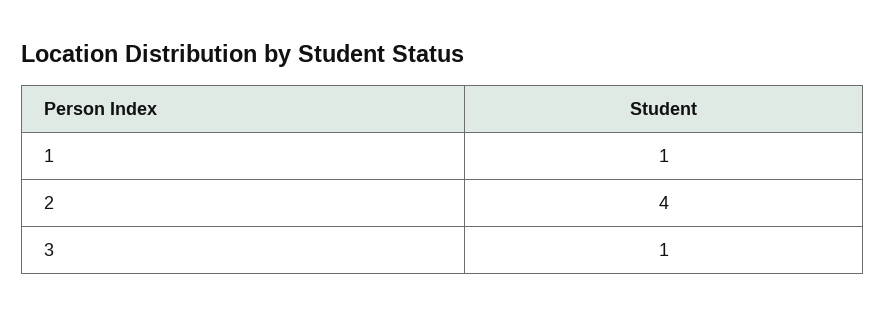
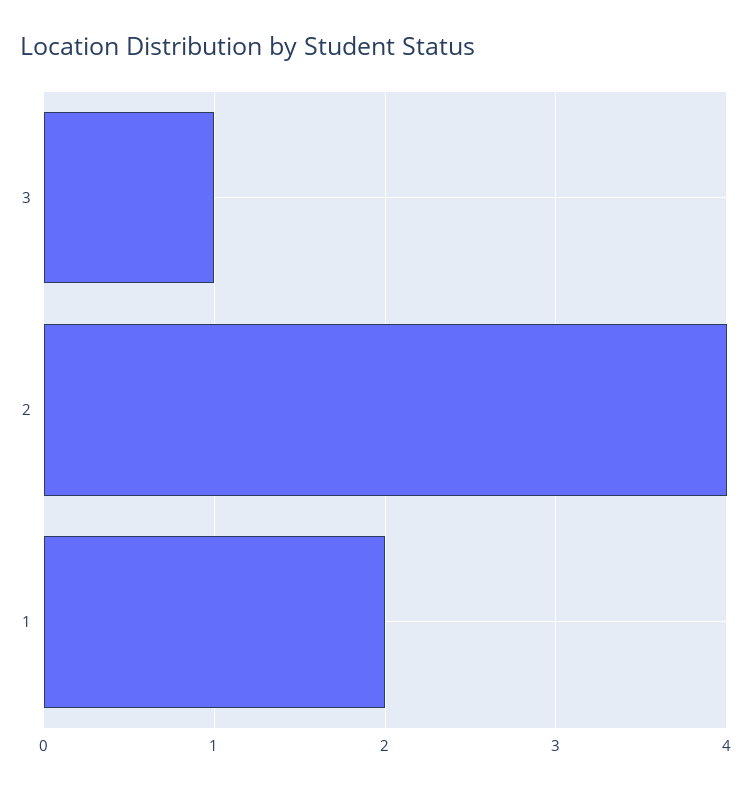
  {
-   "1": 1,
+   "1": 2,
    "2": 4,
    "3": 1
  }

